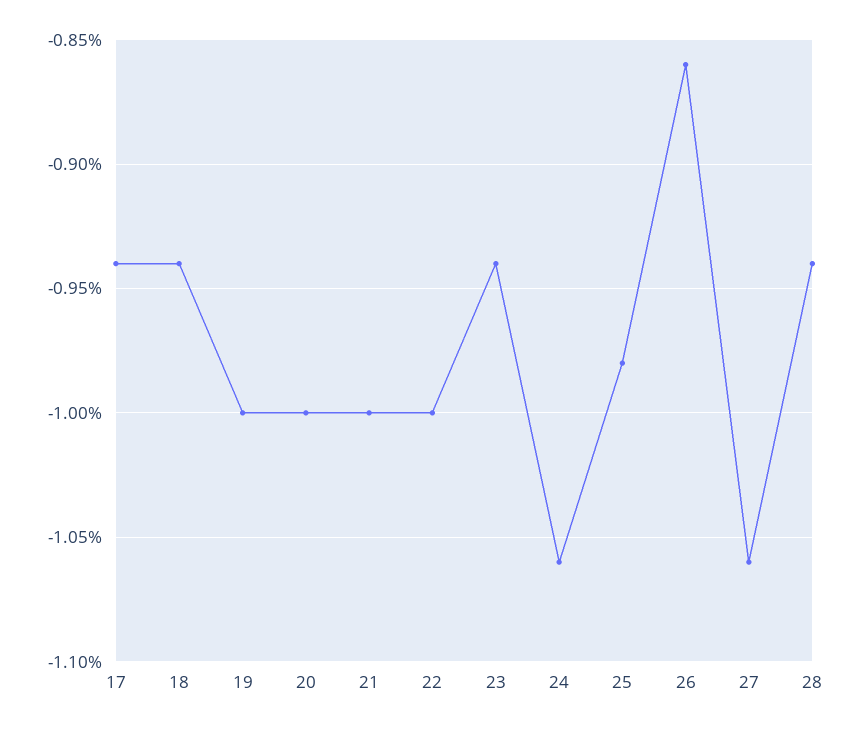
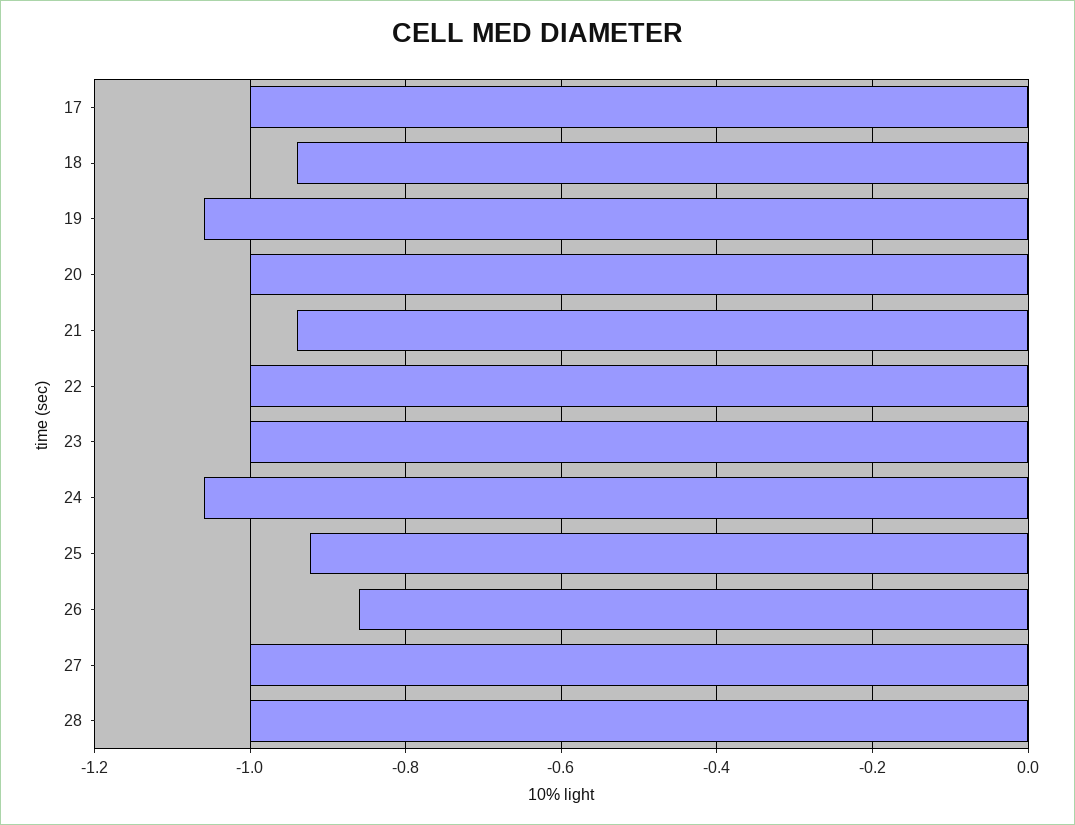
  {
-   "17": -0.94,
+   "17": -1,
    "18": -0.94,
-   "19": -1,
+   "19": -1.06,
    "20": -1,
-   "21": -1,
+   "21": -0.94,
    "22": -1,
-   "23": -0.94,
+   "23": -1,
    "24": -1.06,
-   "25": -0.98,
+   "25": -0.92,
    "26": -0.86,
-   "27": -1.06,
+   "27": -1,
-   "28": -0.94
+   "28": -1
  }

